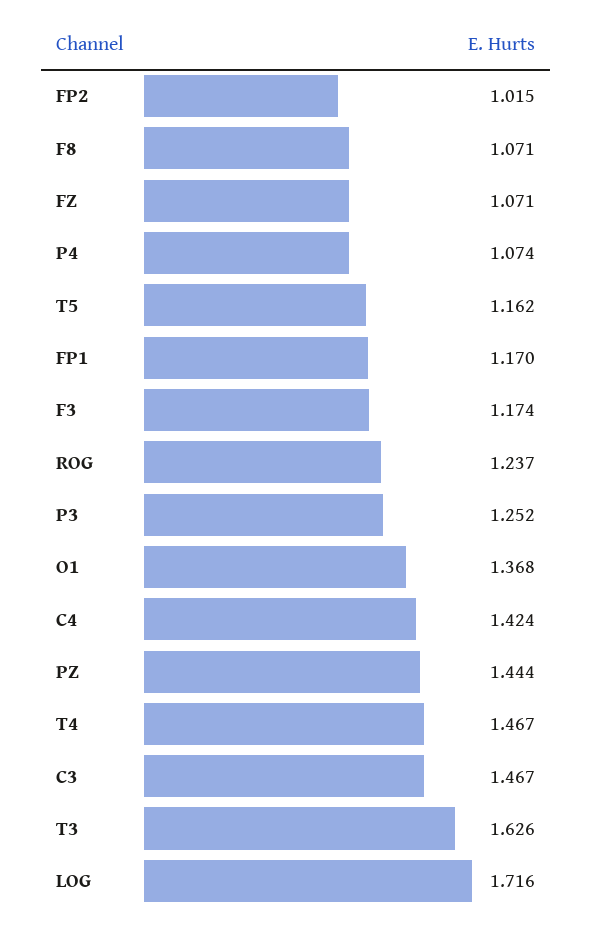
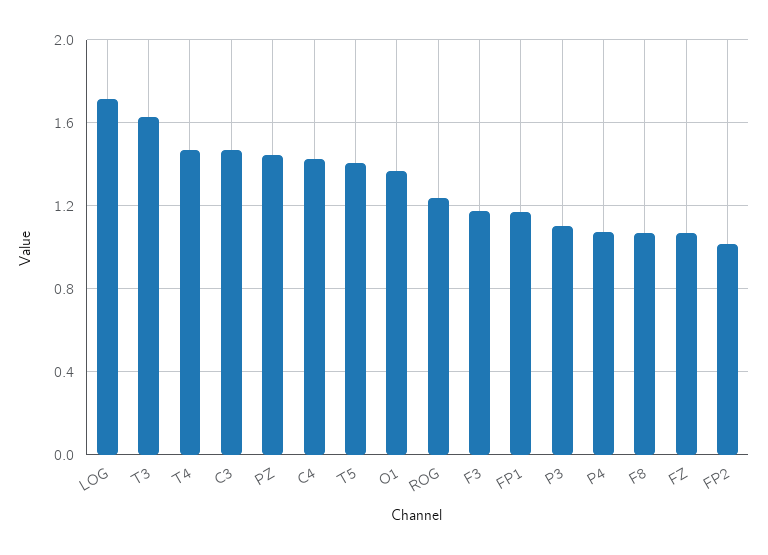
  {
    "FP2": 1.015,
    "F8": 1.071,
    "FZ": 1.071,
    "P4": 1.074,
-   "T5": 1.162,
+   "T5": 1.4,
    "FP1": 1.17,
    "F3": 1.174,
    "ROG": 1.237,
-   "P3": 1.252,
+   "P3": 1.1,
    "O1": 1.368,
    "C4": 1.424,
    "PZ": 1.444,
    "T4": 1.467,
    "C3": 1.467,
    "T3": 1.626,
    "LOG": 1.716
  }

